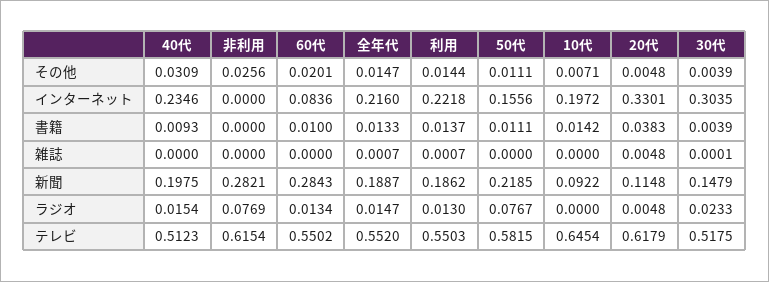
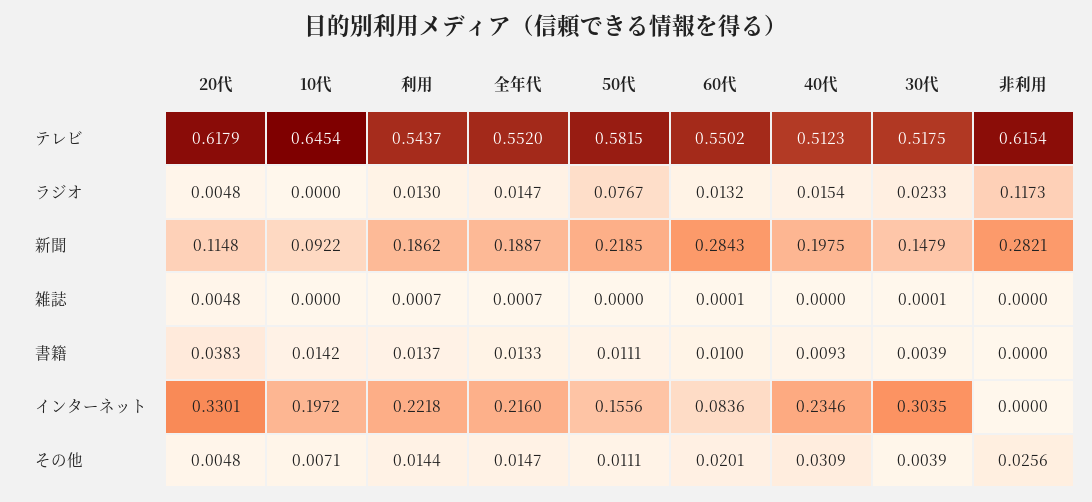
  {
    "40代": {
      "その他": 0.0309,
      "インターネット": 0.2346,
      "書籍": 0.0093,
      "雑誌": 0,
      "新聞": 0.1975,
      "ラジオ": 0.0154,
      "テレビ": 0.5123
    },
    "非利用": {
      "その他": 0.0256,
      "インターネット": 0,
      "書籍": 0,
      "雑誌": 0,
      "新聞": 0.2821,
-     "ラジオ": 0.0769,
+     "ラジオ": 0.1173,
      "テレビ": 0.6154
    },
    "60代": {
      "その他": 0.0201,
      "インターネット": 0.0836,
      "書籍": 0.01,
-     "雑誌": 0,
+     "雑誌": 0.0001,
      "新聞": 0.2843,
-     "ラジオ": 0.0134,
+     "ラジオ": 0.0132,
      "テレビ": 0.5502
    },
    "全年代": {
      "その他": 0.0147,
      "インターネット": 0.216,
      "書籍": 0.0133,
      "雑誌": 0.0007,
      "新聞": 0.1887,
      "ラジオ": 0.0147,
      "テレビ": 0.552
    },
    "利用": {
      "その他": 0.0144,
      "インターネット": 0.2218,
      "書籍": 0.0137,
      "雑誌": 0.0007,
      "新聞": 0.1862,
      "ラジオ": 0.013,
-     "テレビ": 0.5503
+     "テレビ": 0.5437
    },
    "50代": {
      "その他": 0.0111,
      "インターネット": 0.1556,
      "書籍": 0.0111,
      "雑誌": 0,
      "新聞": 0.2185,
      "ラジオ": 0.0767,
      "テレビ": 0.5815
    },
    "10代": {
      "その他": 0.0071,
      "インターネット": 0.1972,
      "書籍": 0.0142,
      "雑誌": 0,
      "新聞": 0.0922,
      "ラジオ": 0,
      "テレビ": 0.6454
    },
    "20代": {
      "その他": 0.0048,
      "インターネット": 0.3301,
      "書籍": 0.0383,
      "雑誌": 0.0048,
      "新聞": 0.1148,
      "ラジオ": 0.0048,
      "テレビ": 0.6179
    },
    "30代": {
      "その他": 0.0039,
      "インターネット": 0.3035,
      "書籍": 0.0039,
      "雑誌": 0.0001,
      "新聞": 0.1479,
      "ラジオ": 0.0233,
      "テレビ": 0.5175
    }
  }

